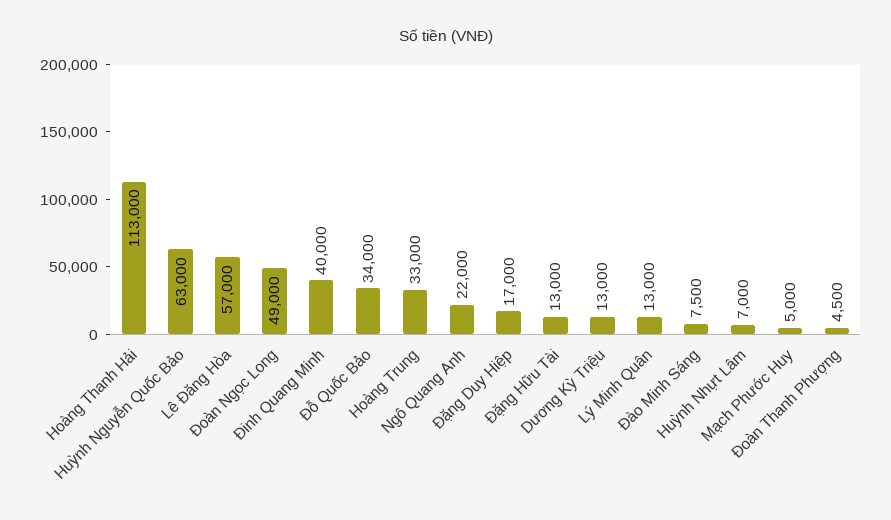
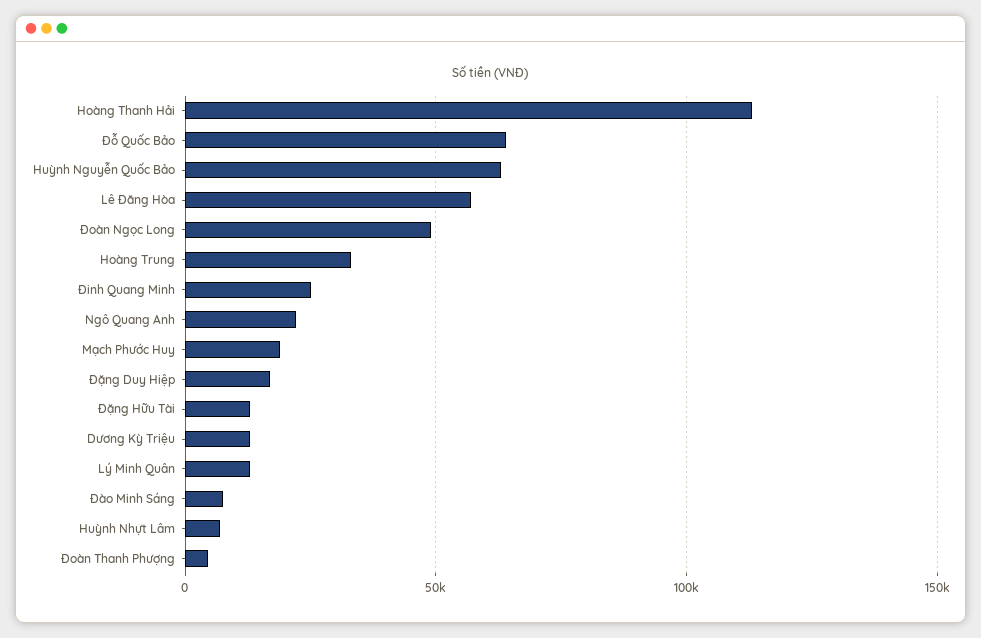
  {
    "Hoàng Thanh Hải": 113000,
    "Huỳnh Nguyễn Quốc Bảo": 63000,
    "Lê Đăng Hòa": 57000,
    "Đoàn Ngọc Long": 49000,
-   "Đinh Quang Minh": 40000,
+   "Đinh Quang Minh": 25000,
-   "Đỗ Quốc Bảo": 34000,
+   "Đỗ Quốc Bảo": 65000,
    "Hoàng Trung": 33000,
    "Ngô Quang Anh": 22000,
    "Đặng Duy Hiệp": 17000,
    "Đặng Hữu Tài": 13000,
    "Dương Kỳ Triệu": 13000,
    "Lý Minh Quân": 13000,
    "Đào Minh Sáng": 7500,
    "Huỳnh Nhựt Lâm": 7000,
-   "Mạch Phước Huy": 5000,
+   "Mạch Phước Huy": 20000,
    "Đoàn Thanh Phượng": 4500
  }

